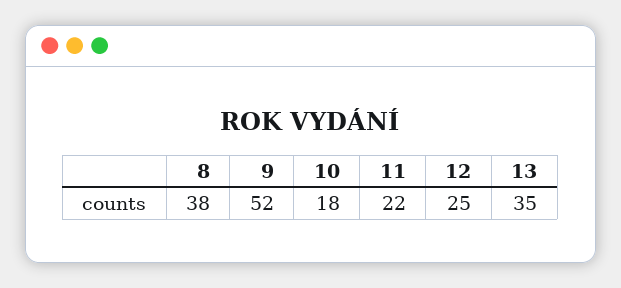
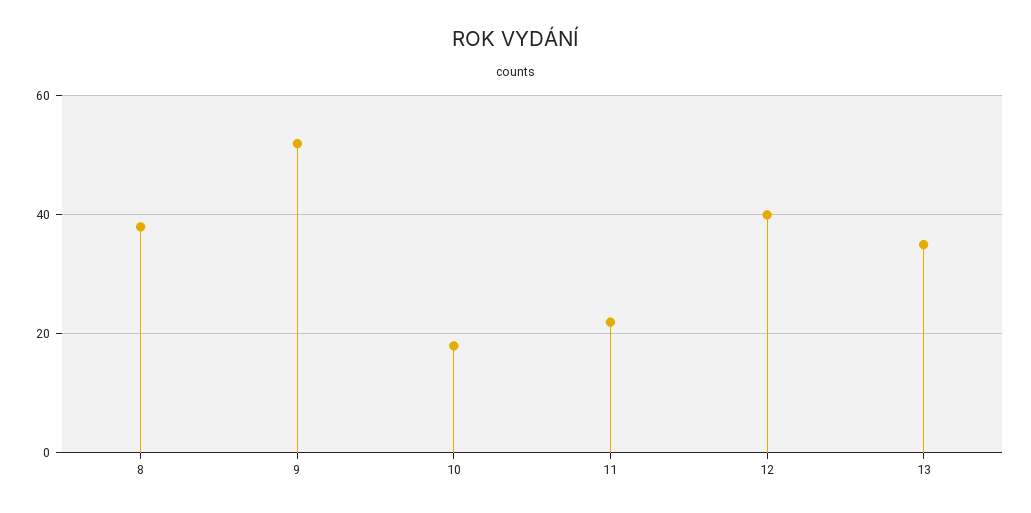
  {
    "8": 38,
    "9": 52,
    "10": 18,
    "11": 22,
-   "12": 25,
+   "12": 40,
    "13": 35
  }

